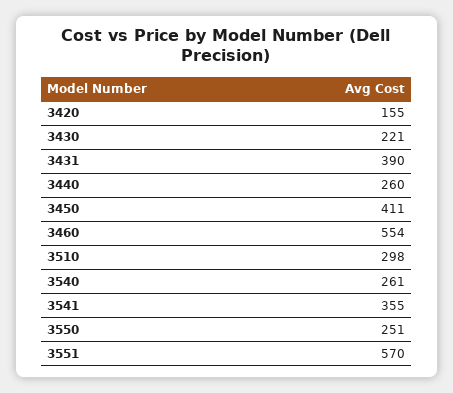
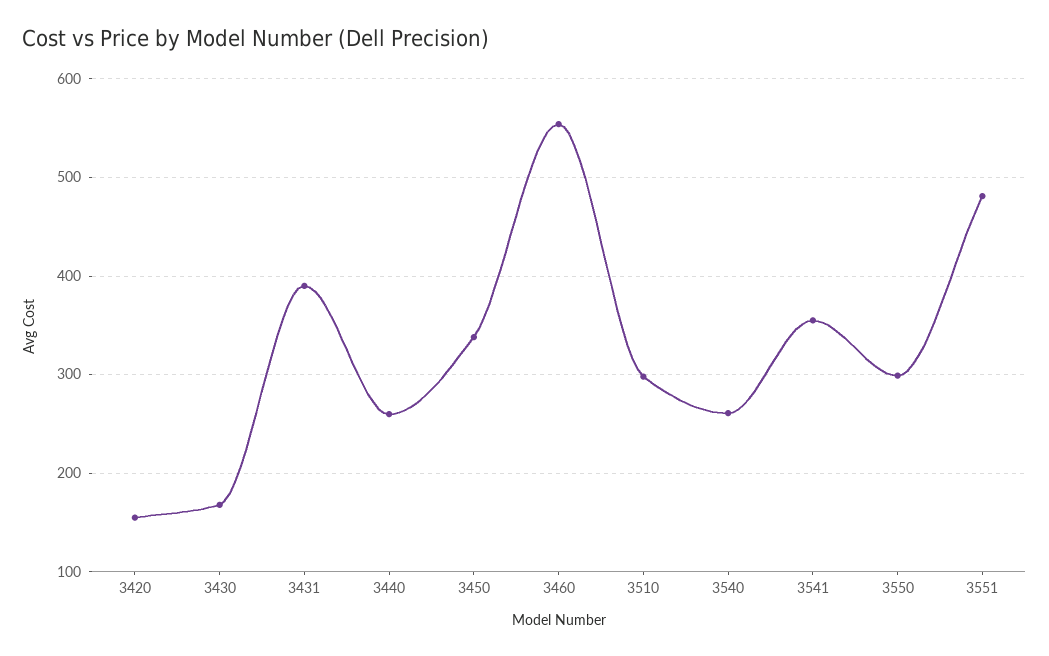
  {
    "3420": 155,
-   "3430": 221,
+   "3430": 170,
    "3431": 390,
    "3440": 260,
-   "3450": 411,
+   "3450": 340,
    "3460": 554,
    "3510": 298,
    "3540": 261,
    "3541": 355,
-   "3550": 251,
+   "3550": 300,
-   "3551": 570
+   "3551": 480
  }

